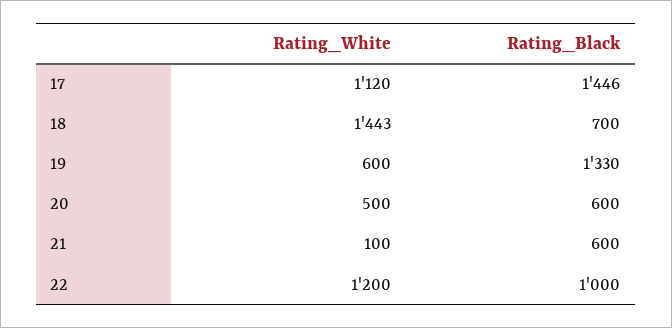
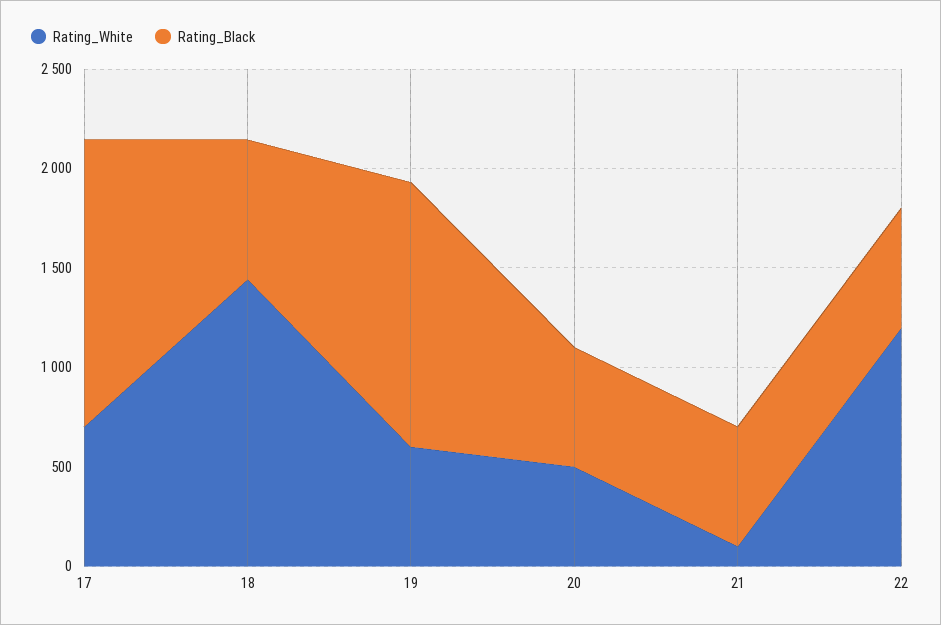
  {
    "Rating_White": {
-     "17": 1120,
+     "17": 700,
      "18": 1443,
      "19": 600,
      "20": 500,
      "21": 100,
      "22": 1200
    },
    "Rating_Black": {
      "17": 1446,
      "18": 700,
      "19": 1330,
      "20": 600,
      "21": 600,
-     "22": 1000
+     "22": 600
    }
  }

